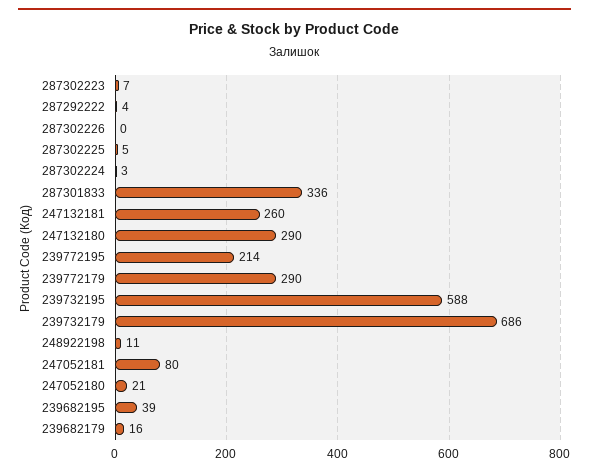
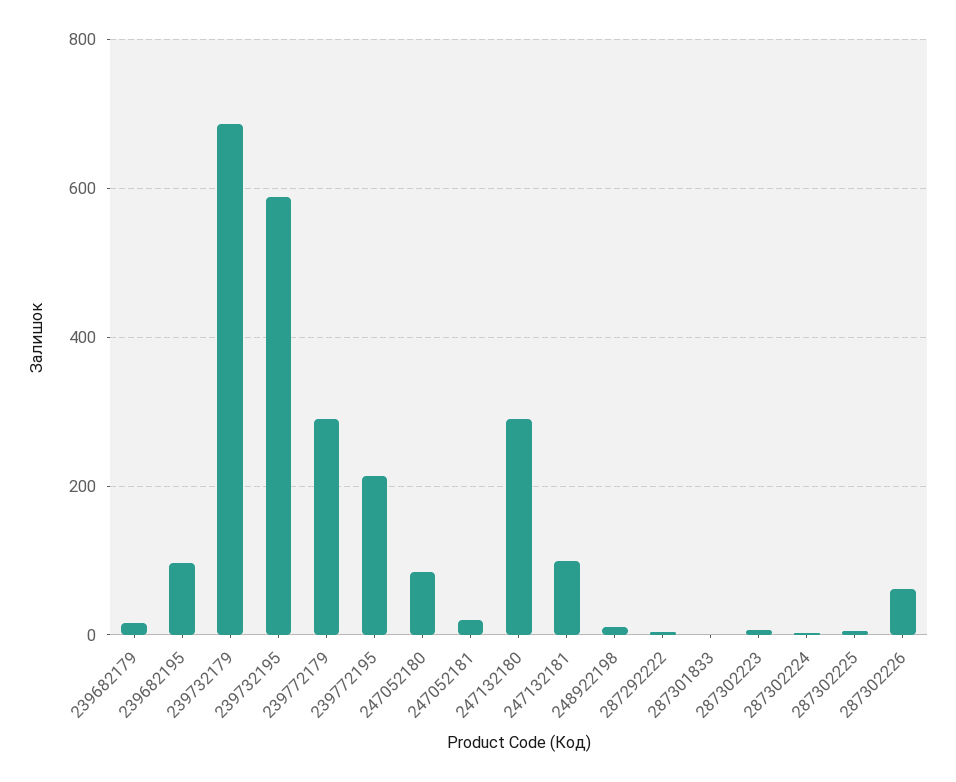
  {
    "287302223": 7,
    "287292222": 4,
-   "287302226": 0,
+   "287302226": 60,
    "287302225": 5,
    "287302224": 3,
-   "287301833": 336,
+   "287301833": 0,
-   "247132181": 260,
+   "247132181": 100,
    "247132180": 290,
    "239772195": 214,
    "239772179": 290,
    "239732195": 588,
    "239732179": 686,
    "248922198": 11,
-   "247052181": 80,
+   "247052181": 20,
-   "247052180": 21,
+   "247052180": 80,
-   "239682195": 39,
+   "239682195": 100,
    "239682179": 16
  }

